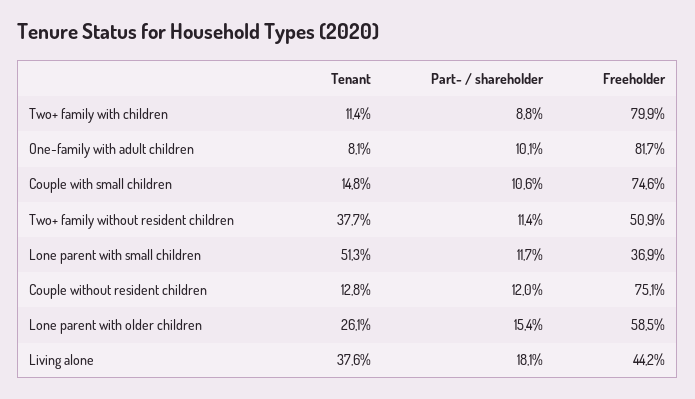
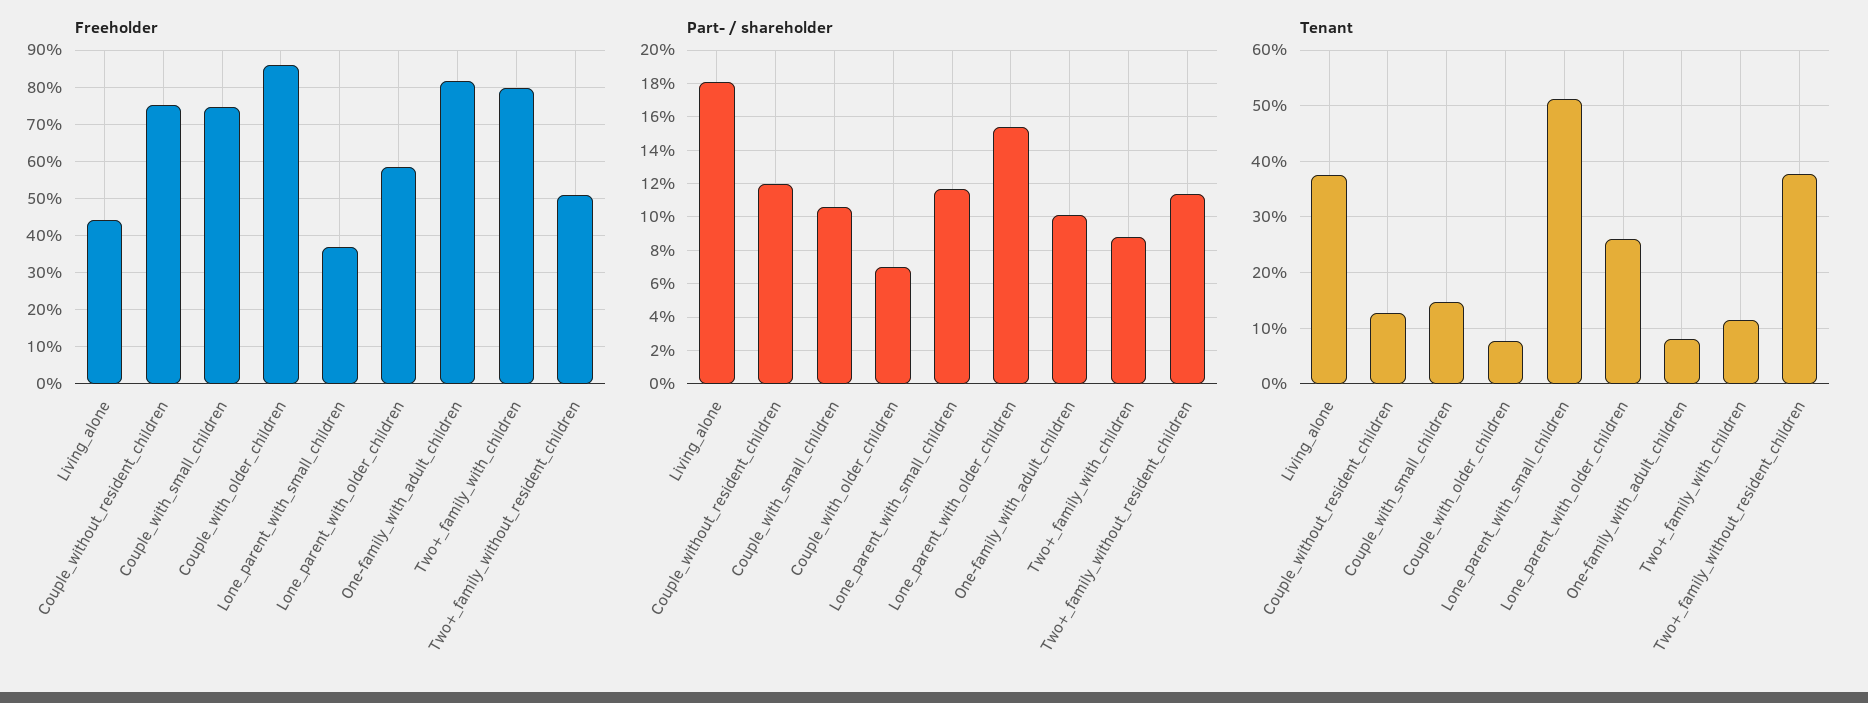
  {
    "Tenant": {
      "Two+ family with children": 11.4,
      "One-family with adult children": 8.1,
      "Couple with small children": 14.8,
      "Two+ family without resident children": 37.7,
      "Lone parent with small children": 51.3,
      "Couple without resident children": 12.8,
      "Lone parent with older children": 26.1,
-     "Living alone": 37.6
+     "Living alone": 37.6,
+     "Couple_with_older_children": 8
    },
    "Part- / shareholder": {
      "Two+ family with children": 8.8,
      "One-family with adult children": 10.1,
      "Couple with small children": 10.6,
      "Two+ family without resident children": 11.4,
      "Lone parent with small children": 11.7,
      "Couple without resident children": 12,
      "Lone parent with older children": 15.4,
-     "Living alone": 18.1
+     "Living alone": 18.1,
+     "Couple_with_older_children": 7
    },
    "Freeholder": {
      "Two+ family with children": 79.9,
      "One-family with adult children": 81.7,
      "Couple with small children": 74.6,
      "Two+ family without resident children": 50.9,
      "Lone parent with small children": 36.9,
      "Couple without resident children": 75.1,
      "Lone parent with older children": 58.5,
-     "Living alone": 44.2
+     "Living alone": 44.2,
+     "Couple_with_older_children": 86
    }
  }

